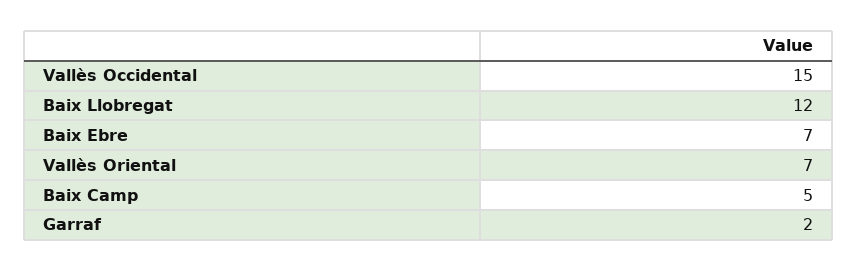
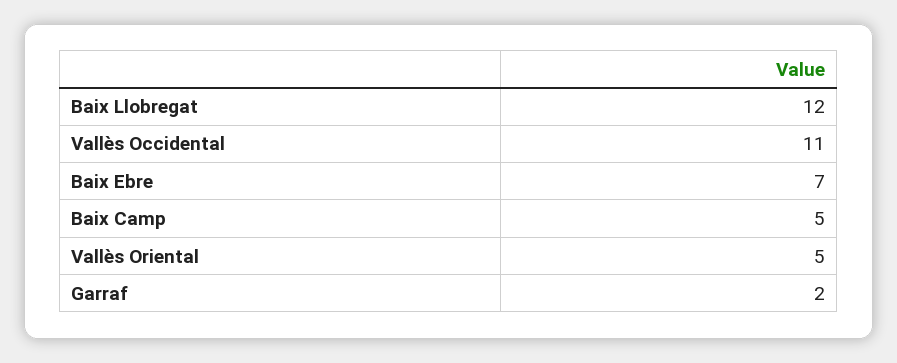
  {
-   "Vallès Occidental": 15,
+   "Vallès Occidental": 11,
    "Baix Llobregat": 12,
    "Baix Ebre": 7,
-   "Vallès Oriental": 7,
+   "Vallès Oriental": 5,
    "Baix Camp": 5,
    "Garraf": 2
  }

